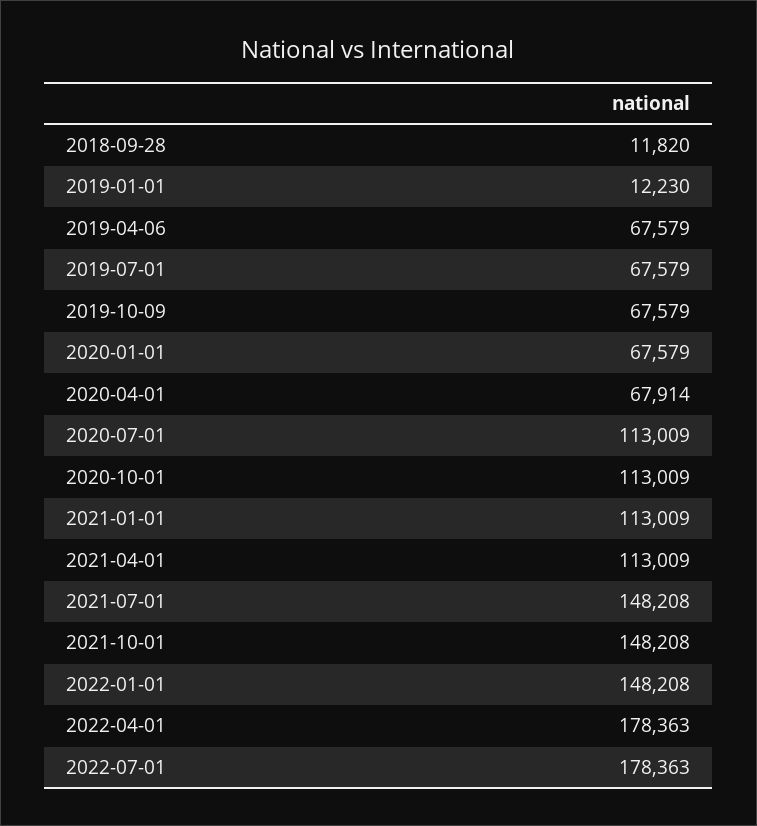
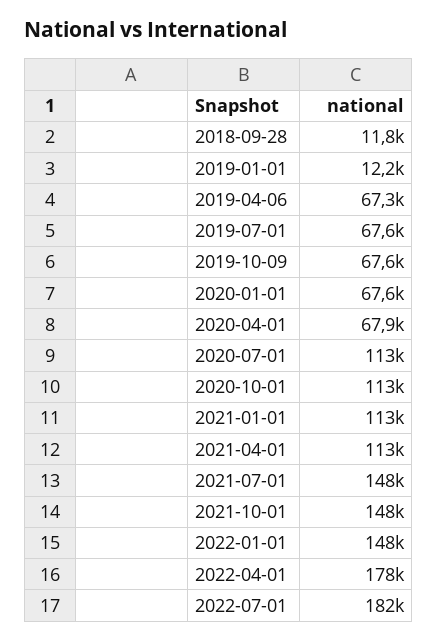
  {
    "2018-09-28": 11820,
    "2019-01-01": 12230,
-   "2019-04-06": 67579,
+   "2019-04-06": 67300,
    "2019-07-01": 67579,
    "2019-10-09": 67579,
    "2020-01-01": 67579,
    "2020-04-01": 67914,
    "2020-07-01": 113009,
    "2020-10-01": 113009,
    "2021-01-01": 113009,
    "2021-04-01": 113009,
    "2021-07-01": 148208,
    "2021-10-01": 148208,
    "2022-01-01": 148208,
    "2022-04-01": 178363,
-   "2022-07-01": 178363
+   "2022-07-01": 182000
  }

